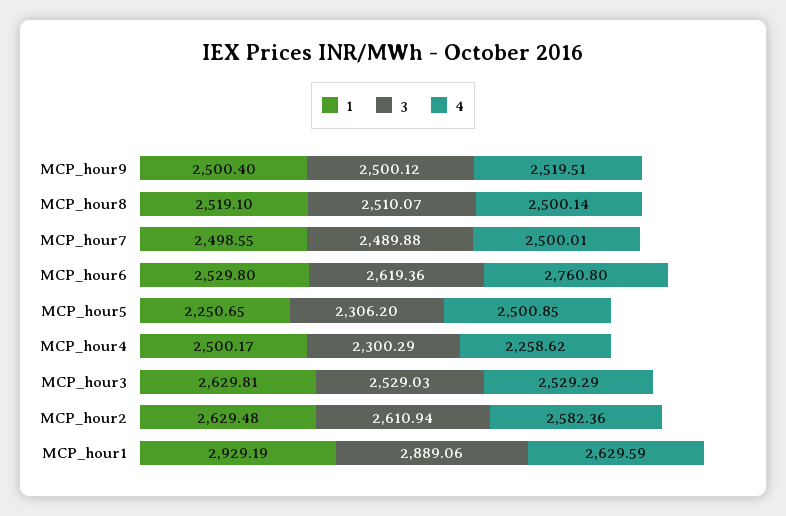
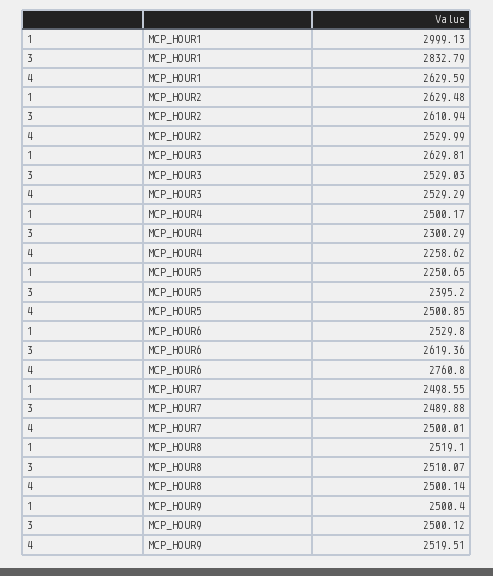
  {
    "1": {
      "MCP_hour9": 2500.4,
      "MCP_hour8": 2519.1,
      "MCP_hour7": 2498.55,
      "MCP_hour6": 2529.8,
      "MCP_hour5": 2250.65,
      "MCP_hour4": 2500.17,
      "MCP_hour3": 2629.81,
      "MCP_hour2": 2629.48,
-     "MCP_hour1": 2929.19
+     "MCP_hour1": 2999.13
    },
    "3": {
      "MCP_hour9": 2500.12,
      "MCP_hour8": 2510.07,
      "MCP_hour7": 2489.88,
      "MCP_hour6": 2619.36,
-     "MCP_hour5": 2306.2,
+     "MCP_hour5": 2395.2,
      "MCP_hour4": 2300.29,
      "MCP_hour3": 2529.03,
      "MCP_hour2": 2610.94,
-     "MCP_hour1": 2889.06
+     "MCP_hour1": 2832.79
    },
    "4": {
      "MCP_hour9": 2519.51,
      "MCP_hour8": 2500.14,
      "MCP_hour7": 2500.01,
      "MCP_hour6": 2760.8,
      "MCP_hour5": 2500.85,
      "MCP_hour4": 2258.62,
      "MCP_hour3": 2529.29,
-     "MCP_hour2": 2582.36,
+     "MCP_hour2": 2529.99,
      "MCP_hour1": 2629.59
    }
  }

